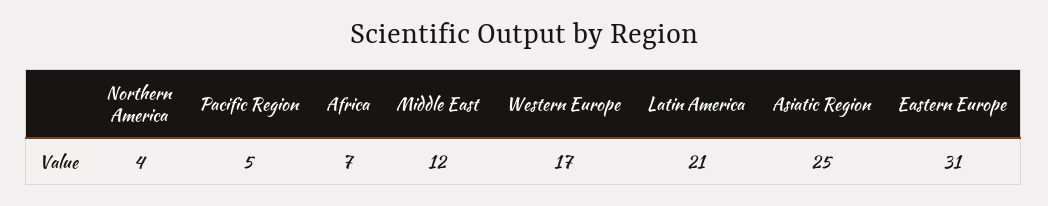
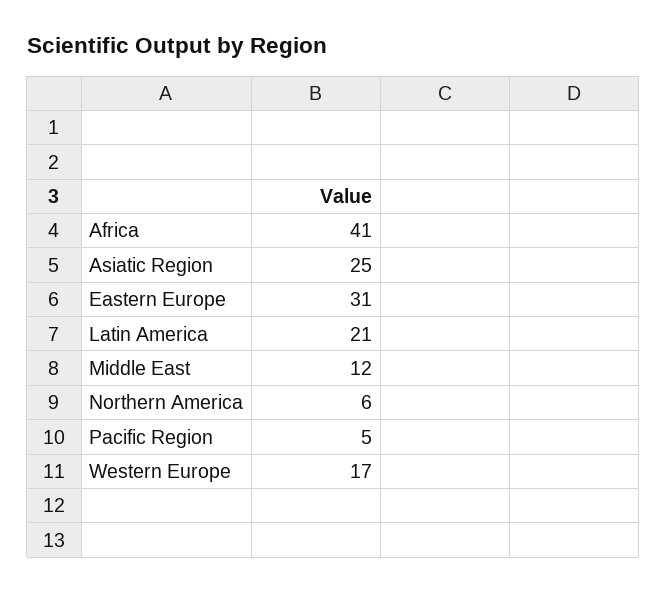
  {
-   "Northern America": 4,
+   "Northern America": 6,
    "Pacific Region": 5,
-   "Africa": 7,
+   "Africa": 41,
    "Middle East": 12,
    "Western Europe": 17,
    "Latin America": 21,
    "Asiatic Region": 25,
    "Eastern Europe": 31
  }

